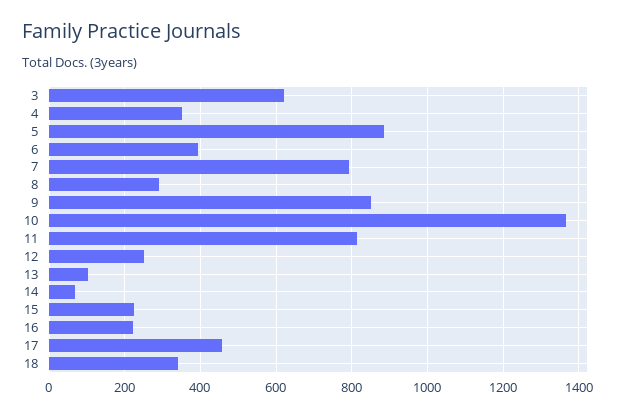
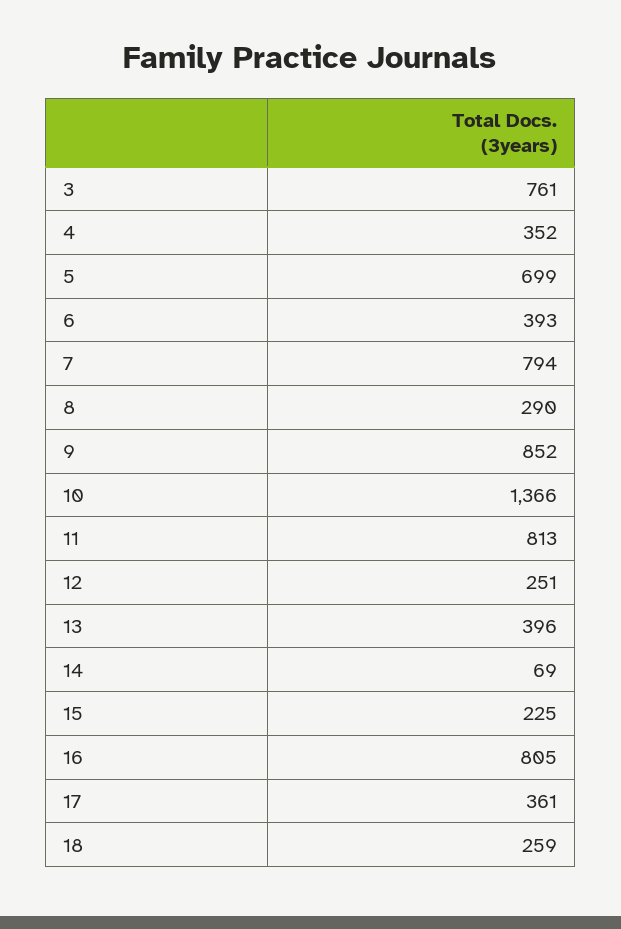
  {
-   "3": 620,
+   "3": 761,
    "4": 352,
-   "5": 880,
+   "5": 699,
    "6": 393,
    "7": 794,
    "8": 290,
    "9": 852,
    "10": 1366,
    "11": 813,
    "12": 251,
-   "13": 100,
+   "13": 396,
    "14": 69,
    "15": 225,
-   "16": 220,
+   "16": 805,
-   "17": 460,
+   "17": 361,
-   "18": 340
+   "18": 259
  }

